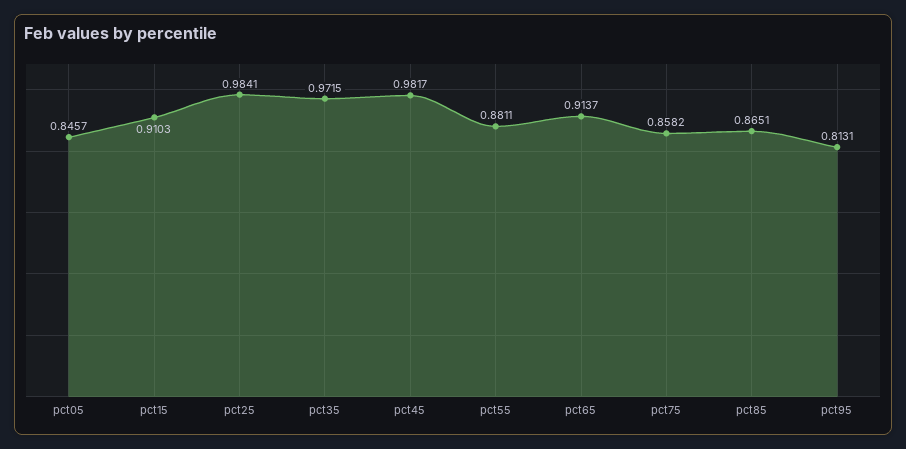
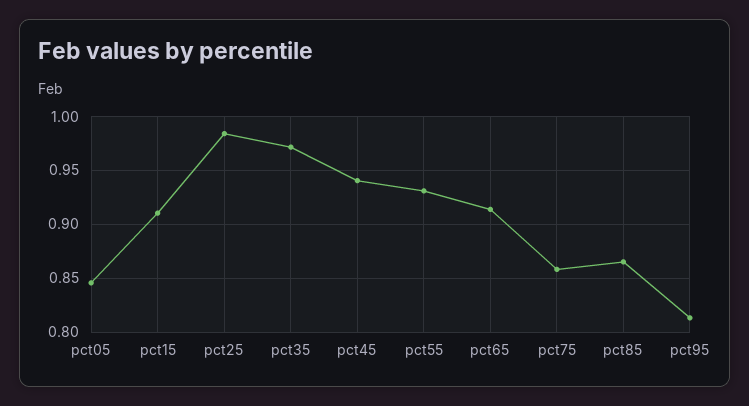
  {
    "pct05": 0.8457,
    "pct15": 0.9103,
    "pct25": 0.9841,
    "pct35": 0.9715,
-   "pct45": 0.9817,
+   "pct45": 0.94,
-   "pct55": 0.8811,
+   "pct55": 0.93,
    "pct65": 0.9137,
    "pct75": 0.8582,
    "pct85": 0.8651,
    "pct95": 0.8131
  }

